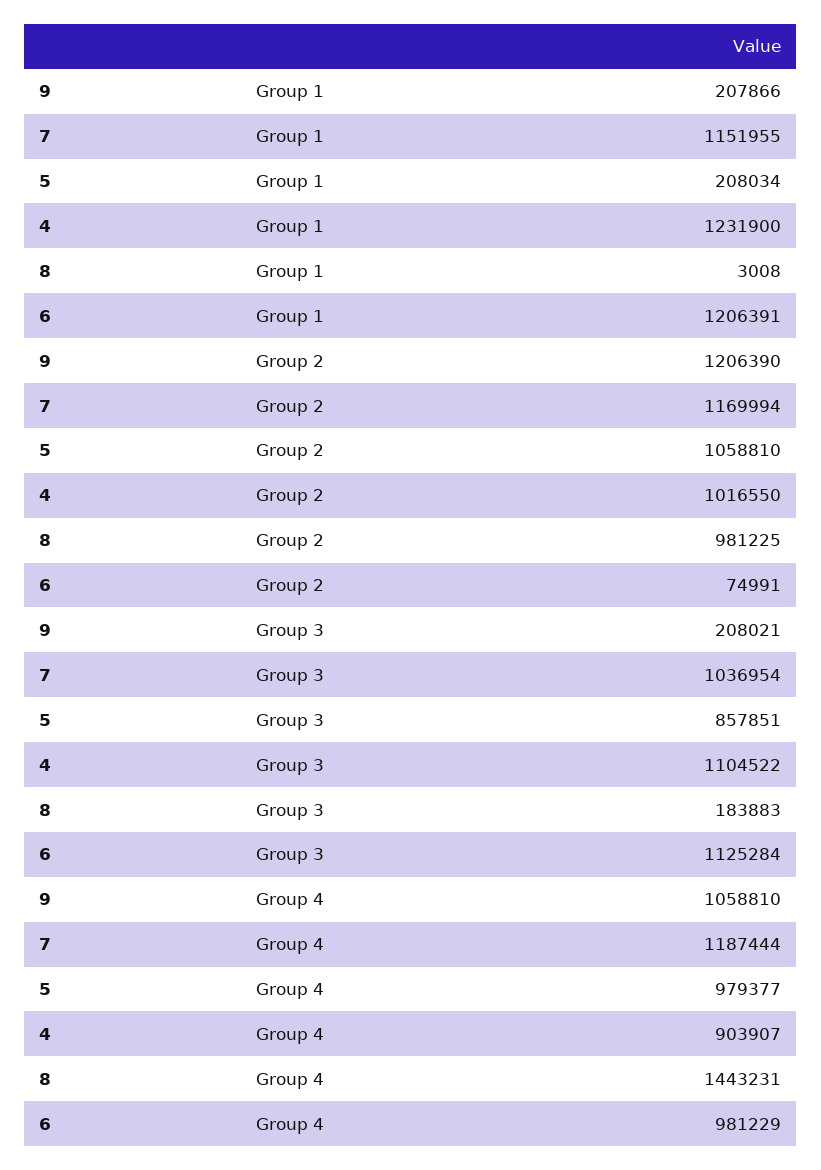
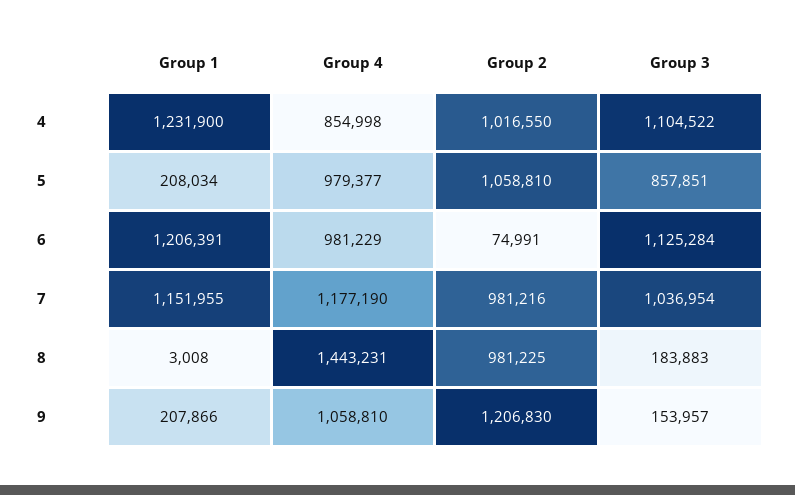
  {
    "9": {
      "Group 1": 207866,
-     "Group 2": 1206390,
+     "Group 2": 1206830,
-     "Group 3": 208021,
+     "Group 3": 153957,
      "Group 4": 1058810
    },
    "7": {
      "Group 1": 1151955,
-     "Group 2": 1169994,
+     "Group 2": 981216,
      "Group 3": 1036954,
-     "Group 4": 1187444
+     "Group 4": 1177190
    },
    "5": {
      "Group 1": 208034,
      "Group 2": 1058810,
      "Group 3": 857851,
      "Group 4": 979377
    },
    "4": {
      "Group 1": 1231900,
      "Group 2": 1016550,
      "Group 3": 1104522,
-     "Group 4": 903907
+     "Group 4": 854998
    },
    "8": {
      "Group 1": 3008,
      "Group 2": 981225,
      "Group 3": 183883,
      "Group 4": 1443231
    },
    "6": {
      "Group 1": 1206391,
      "Group 2": 74991,
      "Group 3": 1125284,
      "Group 4": 981229
    }
  }

